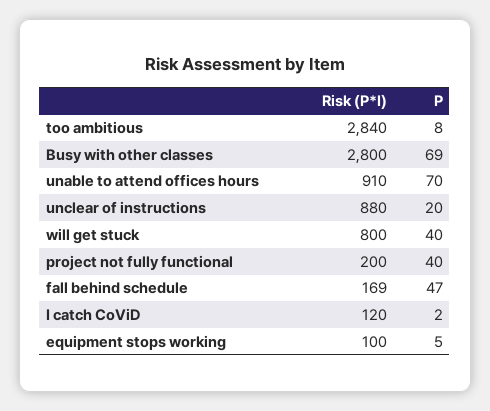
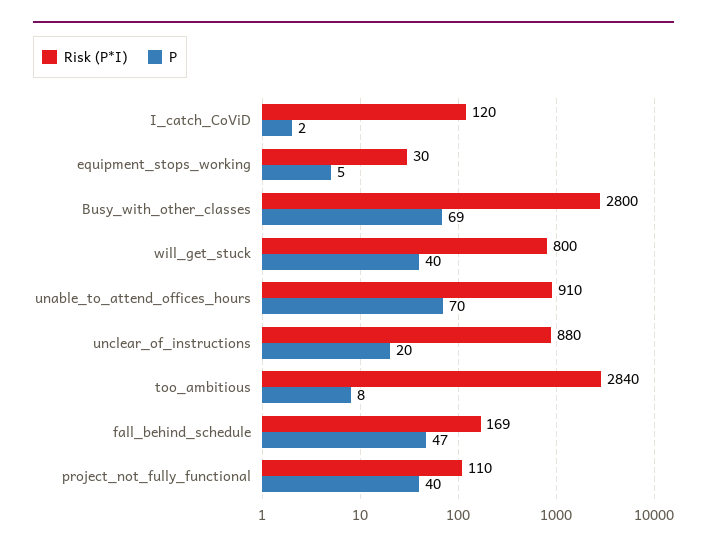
  {
    "Risk (P*I)": {
      "too ambitious": 2840,
      "Busy with other classes": 2800,
      "unable to attend offices hours": 910,
      "unclear of instructions": 880,
      "will get stuck": 800,
-     "project not fully functional": 200,
+     "project not fully functional": 110,
      "fall behind schedule": 169,
      "I catch CoViD": 120,
-     "equipment stops working": 100
+     "equipment stops working": 30
    },
    "P": {
      "too ambitious": 8,
      "Busy with other classes": 69,
      "unable to attend offices hours": 70,
      "unclear of instructions": 20,
      "will get stuck": 40,
      "project not fully functional": 40,
      "fall behind schedule": 47,
      "I catch CoViD": 2,
      "equipment stops working": 5
    }
  }

